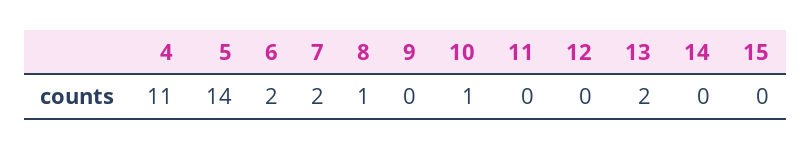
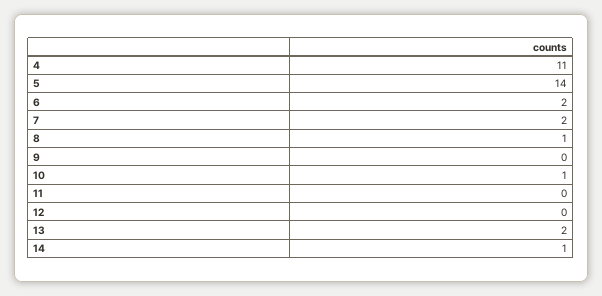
  {
    "4": 11,
    "5": 14,
    "6": 2,
    "7": 2,
    "8": 1,
    "9": 0,
    "10": 1,
    "11": 0,
    "12": 0,
    "13": 2,
-   "14": 0,
+   "14": 1
-   "15": 0
  }

